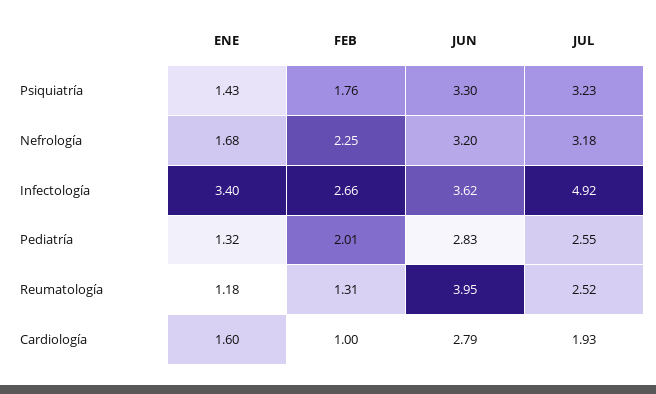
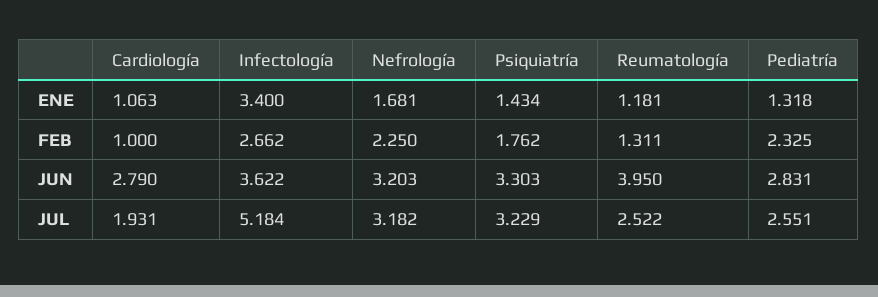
  {
    "ENE": {
      "Psiquiatría": 1.434,
      "Nefrología": 1.681,
      "Infectología": 3.4,
      "Pediatría": 1.318,
      "Reumatología": 1.181,
-     "Cardiología": 1.6
+     "Cardiología": 1.063
    },
    "FEB": {
      "Psiquiatría": 1.762,
      "Nefrología": 2.25,
      "Infectología": 2.662,
-     "Pediatría": 2.01,
+     "Pediatría": 2.325,
      "Reumatología": 1.311,
      "Cardiología": 1
    },
    "JUN": {
      "Psiquiatría": 3.303,
      "Nefrología": 3.203,
      "Infectología": 3.622,
      "Pediatría": 2.831,
      "Reumatología": 3.95,
      "Cardiología": 2.79
    },
    "JUL": {
      "Psiquiatría": 3.229,
      "Nefrología": 3.182,
-     "Infectología": 4.92,
+     "Infectología": 5.184,
      "Pediatría": 2.551,
      "Reumatología": 2.522,
      "Cardiología": 1.931
    }
  }

